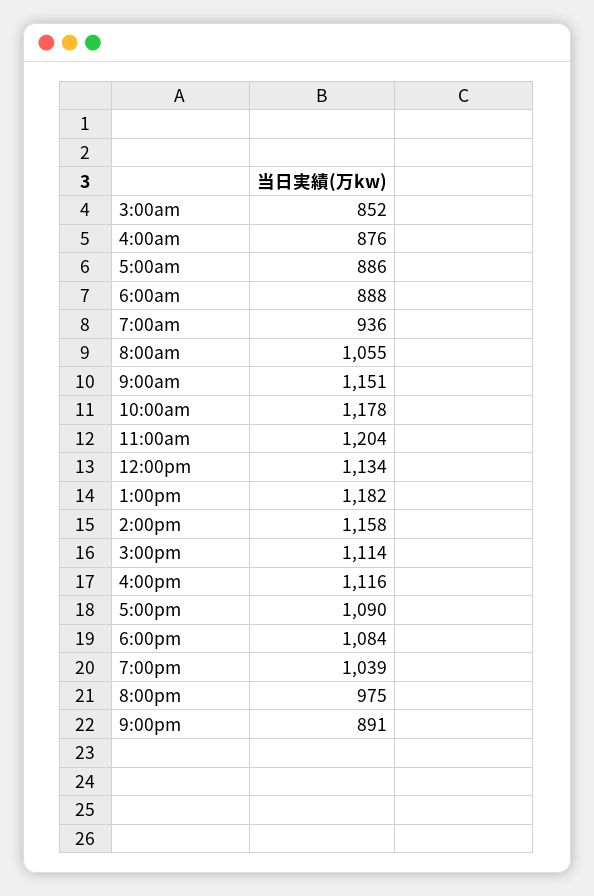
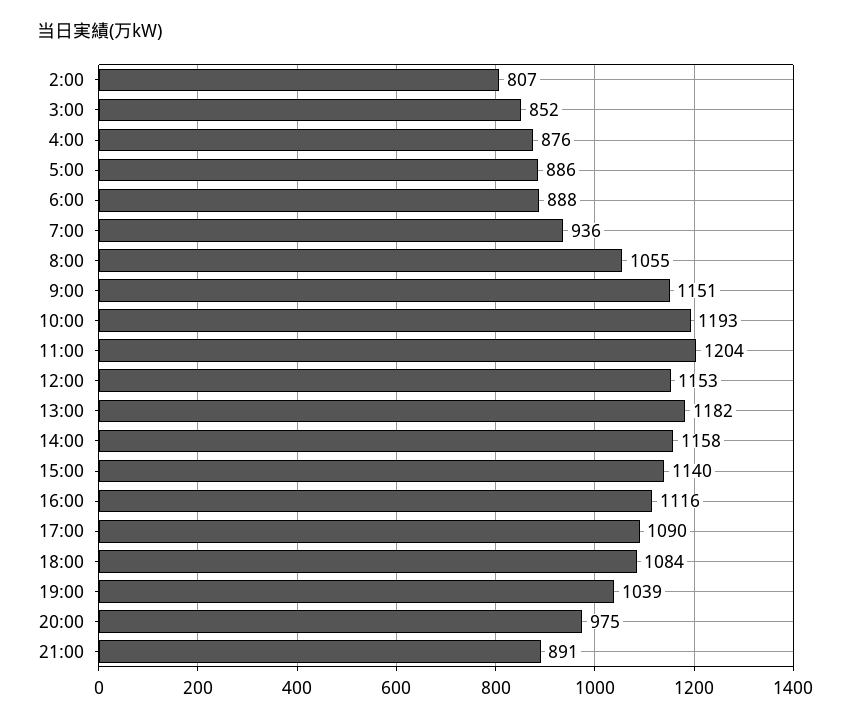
  {
    "3:00am": 852,
    "4:00am": 876,
    "5:00am": 886,
    "6:00am": 888,
    "7:00am": 936,
    "8:00am": 1055,
    "9:00am": 1151,
-   "10:00am": 1178,
+   "10:00am": 1193,
    "11:00am": 1204,
-   "12:00pm": 1134,
+   "12:00pm": 1153,
    "1:00pm": 1182,
    "2:00pm": 1158,
-   "3:00pm": 1114,
+   "3:00pm": 1140,
    "4:00pm": 1116,
    "5:00pm": 1090,
    "6:00pm": 1084,
    "7:00pm": 1039,
    "8:00pm": 975,
-   "9:00pm": 891
+   "9:00pm": 891,
+   "2:00": 807
  }

